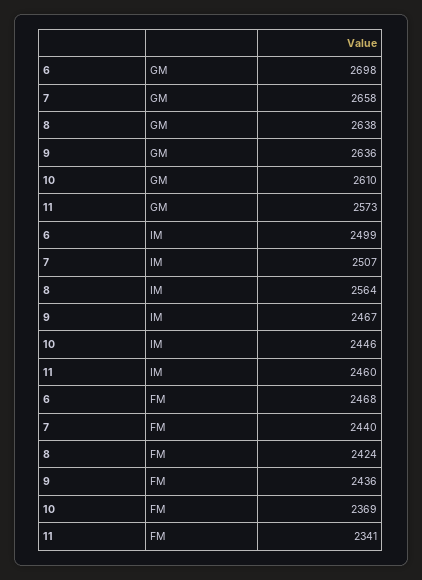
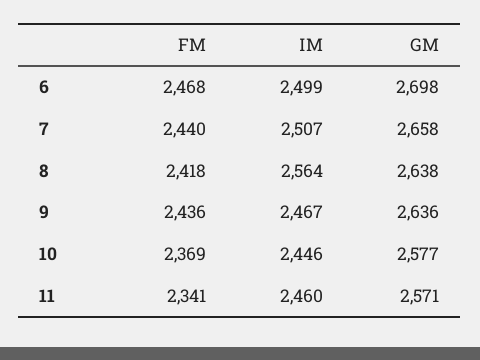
  {
    "6": {
      "GM": 2698,
      "IM": 2499,
      "FM": 2468
    },
    "7": {
      "GM": 2658,
      "IM": 2507,
      "FM": 2440
    },
    "8": {
      "GM": 2638,
      "IM": 2564,
-     "FM": 2424
+     "FM": 2418
    },
    "9": {
      "GM": 2636,
      "IM": 2467,
      "FM": 2436
    },
    "10": {
-     "GM": 2610,
+     "GM": 2577,
      "IM": 2446,
      "FM": 2369
    },
    "11": {
-     "GM": 2573,
+     "GM": 2571,
      "IM": 2460,
      "FM": 2341
    }
  }

